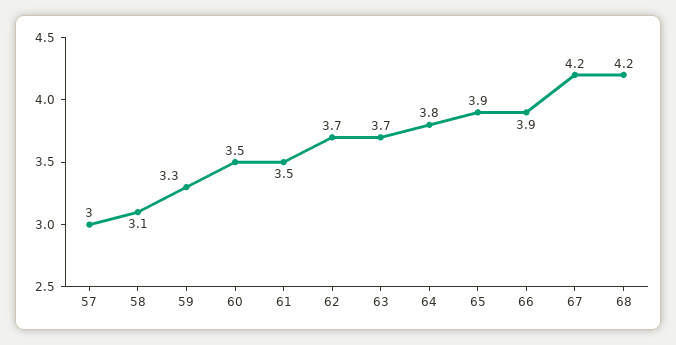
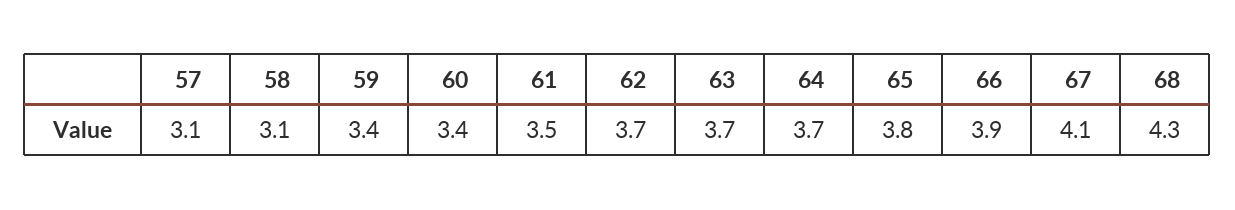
  {
-   "57": 3,
+   "57": 3.1,
    "58": 3.1,
-   "59": 3.3,
+   "59": 3.4,
-   "60": 3.5,
+   "60": 3.4,
    "61": 3.5,
    "62": 3.7,
    "63": 3.7,
-   "64": 3.8,
+   "64": 3.7,
-   "65": 3.9,
+   "65": 3.8,
    "66": 3.9,
-   "67": 4.2,
+   "67": 4.1,
-   "68": 4.2
+   "68": 4.3
  }

